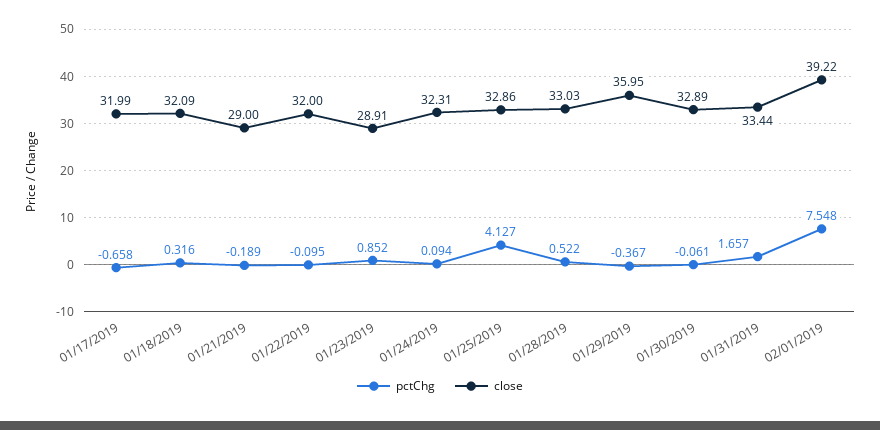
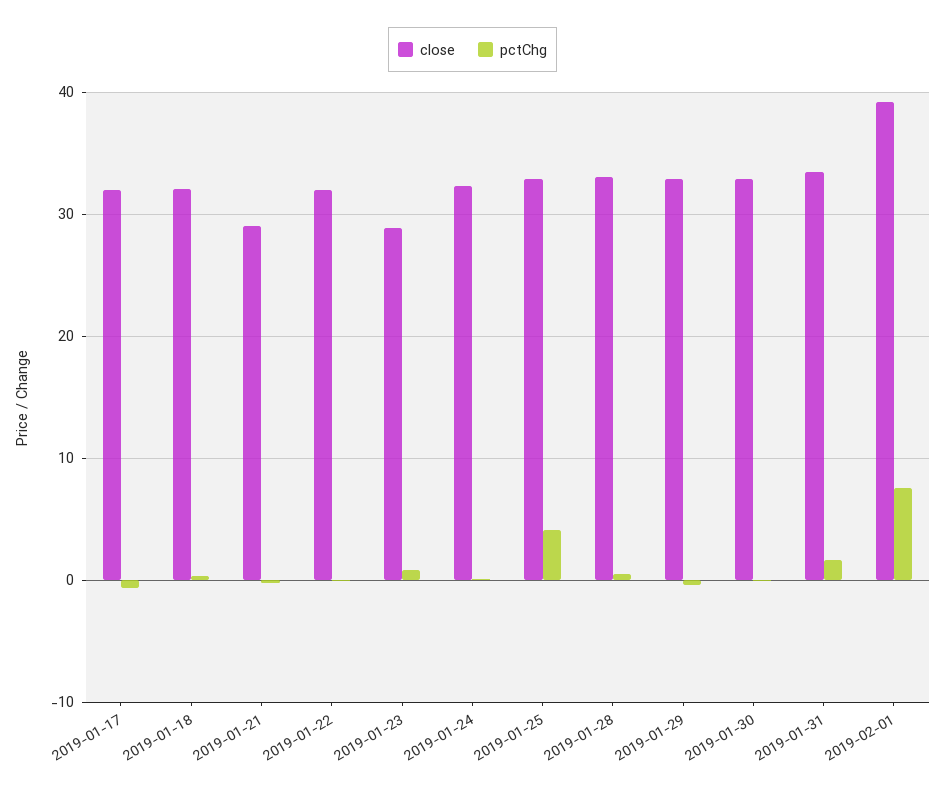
  {
    "pctChg": {
      "01/17/2019": -0.658,
      "01/18/2019": 0.316,
      "01/21/2019": -0.189,
      "01/22/2019": -0.095,
      "01/23/2019": 0.852,
      "01/24/2019": 0.094,
      "01/25/2019": 4.127,
      "01/28/2019": 0.522,
      "01/29/2019": -0.367,
      "01/30/2019": -0.061,
      "01/31/2019": 1.657,
      "02/01/2019": 7.548
    },
    "close": {
      "01/17/2019": 31.99,
      "01/18/2019": 32.09,
      "01/21/2019": 29,
      "01/22/2019": 32,
      "01/23/2019": 28.91,
      "01/24/2019": 32.31,
      "01/25/2019": 32.86,
      "01/28/2019": 33.03,
-     "01/29/2019": 35.95,
+     "01/29/2019": 33,
      "01/30/2019": 32.89,
      "01/31/2019": 33.44,
      "02/01/2019": 39.22
    }
  }

